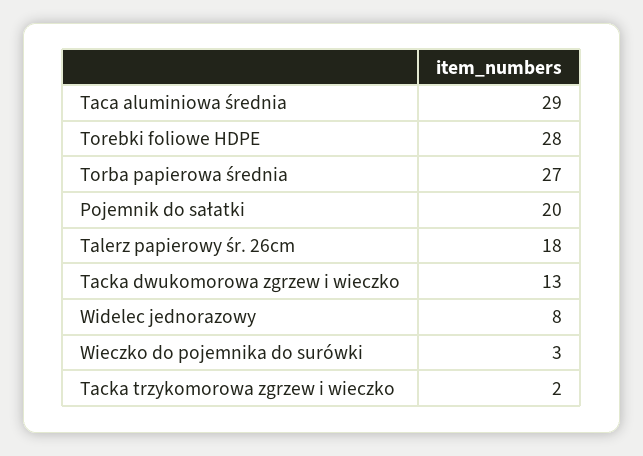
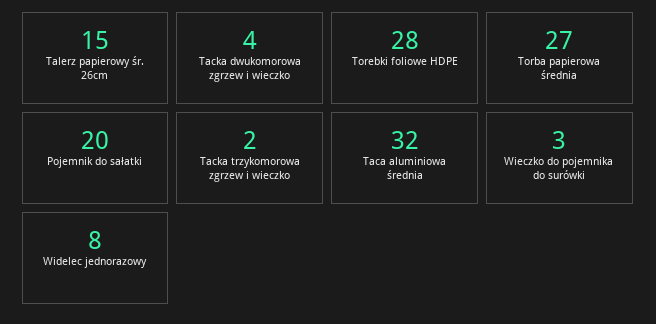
  {
-   "Taca aluminiowa średnia": 29,
+   "Taca aluminiowa średnia": 32,
    "Torebki foliowe HDPE": 28,
    "Torba papierowa średnia": 27,
    "Pojemnik do sałatki": 20,
-   "Talerz papierowy śr. 26cm": 18,
+   "Talerz papierowy śr. 26cm": 15,
-   "Tacka dwukomorowa zgrzew i wieczko": 13,
+   "Tacka dwukomorowa zgrzew i wieczko": 4,
    "Widelec jednorazowy": 8,
    "Wieczko do pojemnika do surówki": 3,
    "Tacka trzykomorowa zgrzew i wieczko": 2
  }

